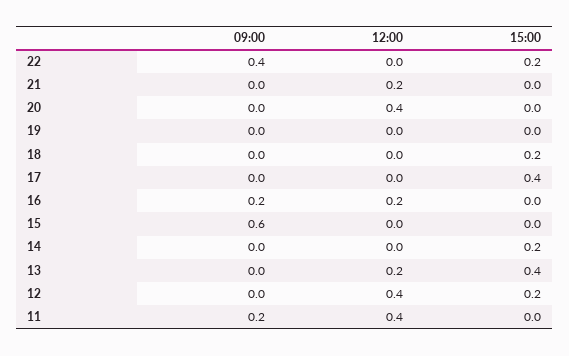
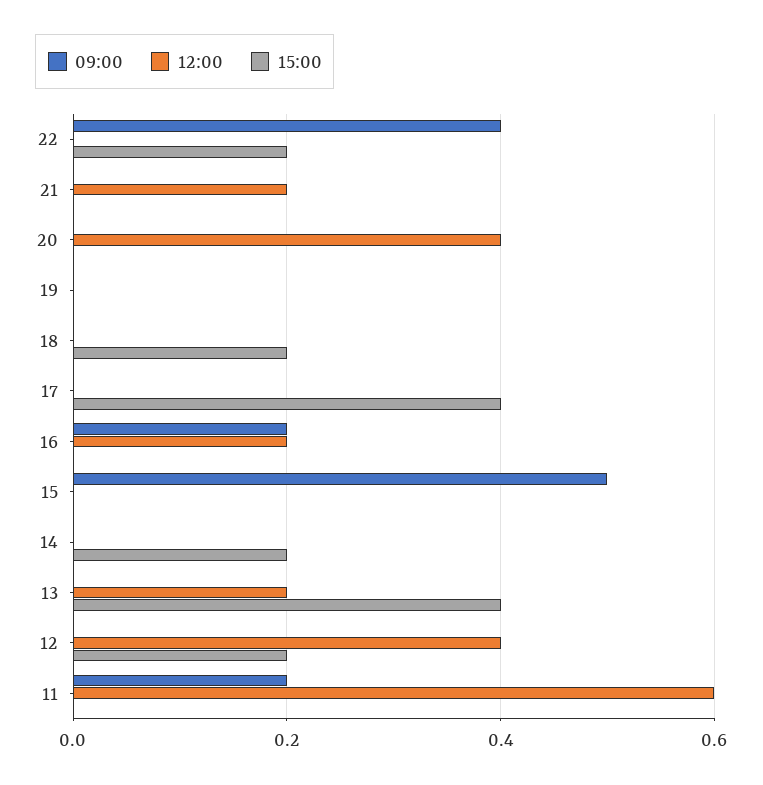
  {
    "09:00": {
      "22": 0.4,
      "21": 0,
      "20": 0,
      "19": 0,
      "18": 0,
      "17": 0,
      "16": 0.2,
-     "15": 0.6,
+     "15": 0.5,
      "14": 0,
      "13": 0,
      "12": 0,
      "11": 0.2
    },
    "12:00": {
      "22": 0,
      "21": 0.2,
      "20": 0.4,
      "19": 0,
      "18": 0,
      "17": 0,
      "16": 0.2,
      "15": 0,
      "14": 0,
      "13": 0.2,
      "12": 0.4,
-     "11": 0.4
+     "11": 0.6
    },
    "15:00": {
      "22": 0.2,
      "21": 0,
      "20": 0,
      "19": 0,
      "18": 0.2,
      "17": 0.4,
      "16": 0,
      "15": 0,
      "14": 0.2,
      "13": 0.4,
      "12": 0.2,
      "11": 0
    }
  }

